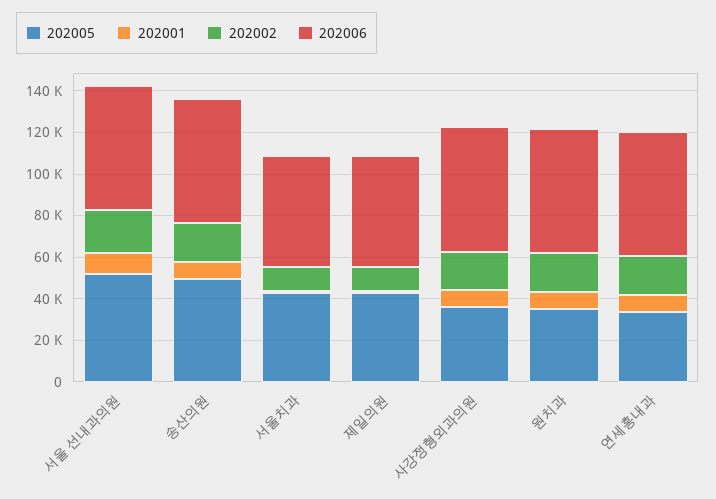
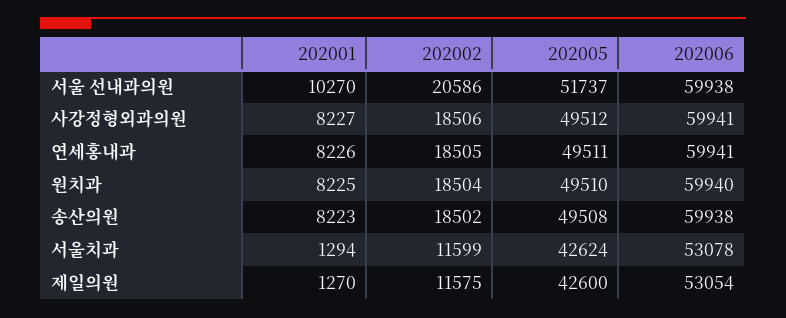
  {
    "202005": {
      "서울 선내과의원": 51737,
      "송산의원": 49508,
      "서울치과": 42624,
      "제일의원": 42600,
-     "사강정형외과의원": 35000,
+     "사강정형외과의원": 49512,
-     "원치과": 35000,
+     "원치과": 49510,
-     "연세홍내과": 35000
+     "연세홍내과": 49511
    },
    "202001": {
      "서울 선내과의원": 10270,
      "송산의원": 8223,
      "서울치과": 1294,
      "제일의원": 1270,
      "사강정형외과의원": 8227,
      "원치과": 8225,
      "연세홍내과": 8226
    },
    "202002": {
      "서울 선내과의원": 20586,
      "송산의원": 18502,
      "서울치과": 11599,
      "제일의원": 11575,
      "사강정형외과의원": 18506,
      "원치과": 18504,
      "연세홍내과": 18505
    },
    "202006": {
      "서울 선내과의원": 59938,
      "송산의원": 59938,
      "서울치과": 53078,
      "제일의원": 53054,
      "사강정형외과의원": 59941,
      "원치과": 59940,
      "연세홍내과": 59941
    }
  }

